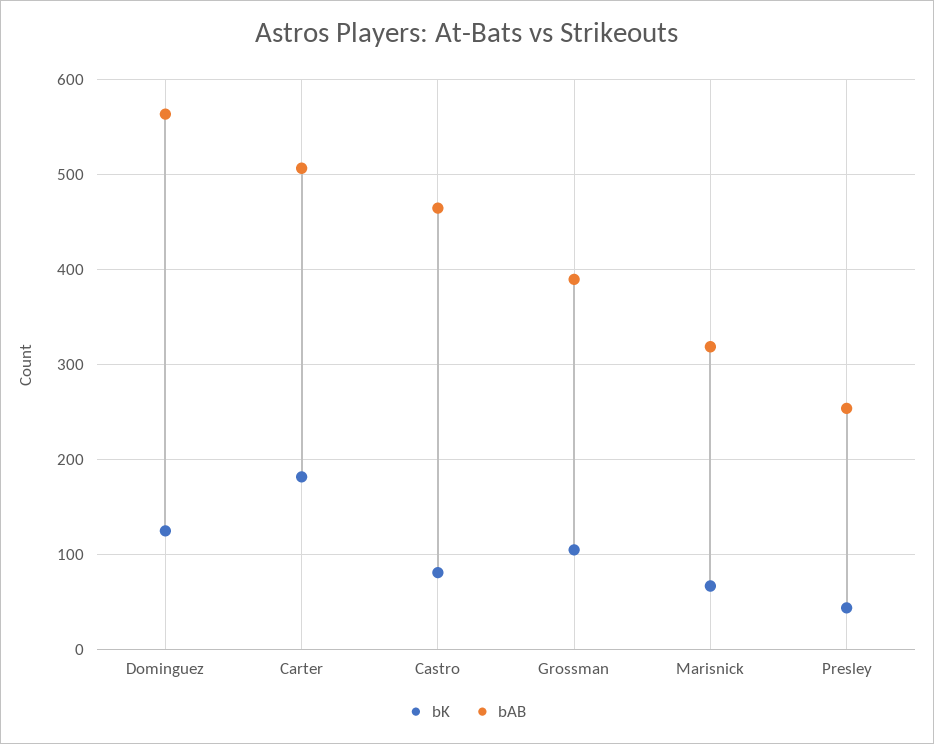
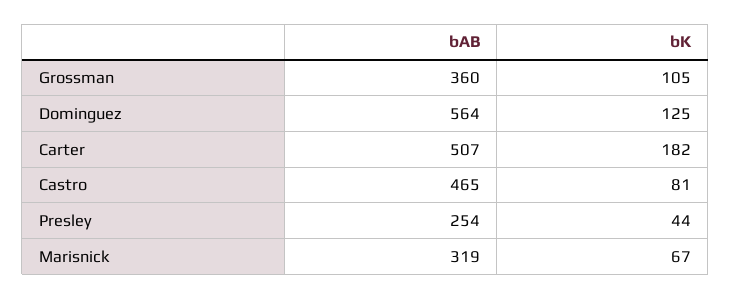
  {
    "bK": {
      "Dominguez": 125,
      "Carter": 182,
      "Castro": 81,
      "Grossman": 105,
      "Marisnick": 67,
      "Presley": 44
    },
    "bAB": {
      "Dominguez": 564,
      "Carter": 507,
      "Castro": 465,
-     "Grossman": 390,
+     "Grossman": 360,
      "Marisnick": 319,
      "Presley": 254
    }
  }

